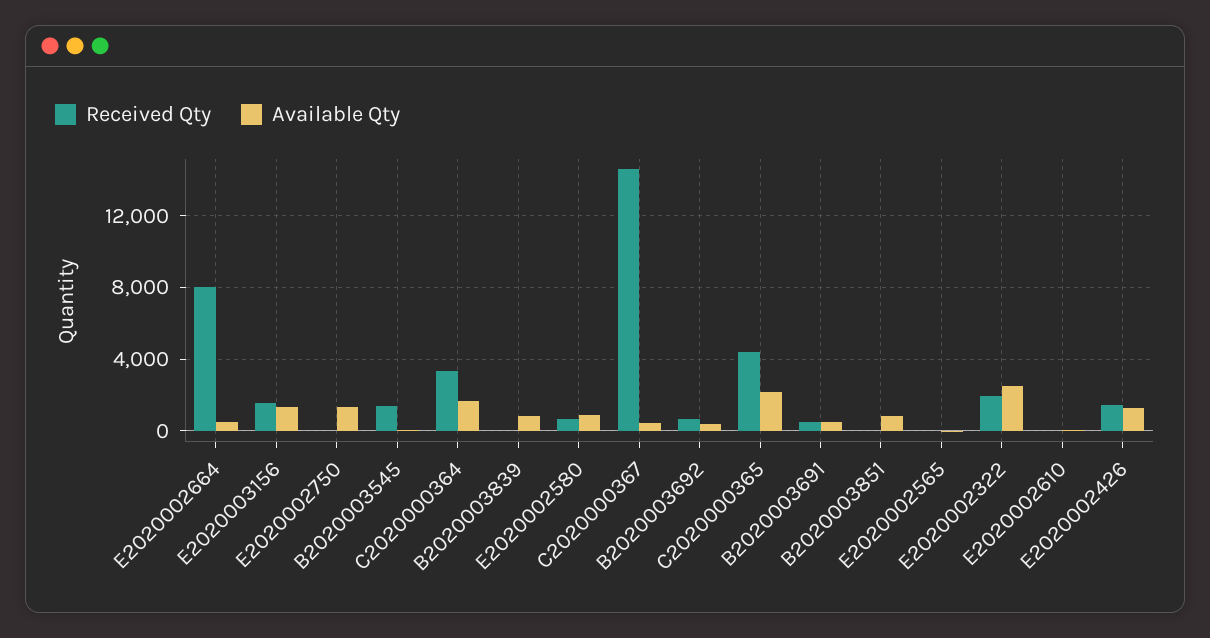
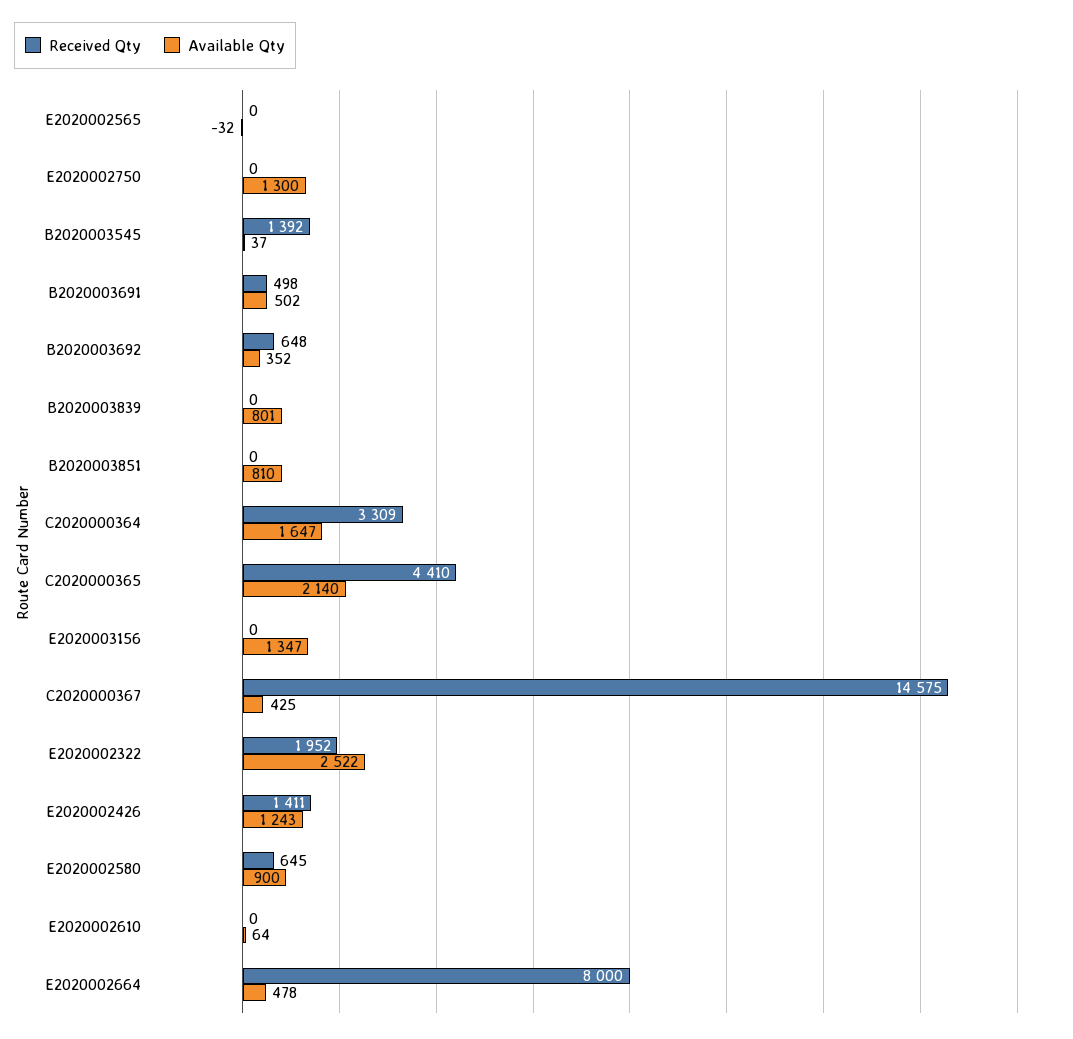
  {
    "Received Qty": {
      "E2020002664": 8000,
-     "E2020003156": 1500,
+     "E2020003156": 0,
      "E2020002750": 0,
      "B2020003545": 1392,
      "C2020000364": 3309,
      "B2020003839": 0,
      "E2020002580": 645,
      "C2020000367": 14575,
      "B2020003692": 648,
      "C2020000365": 4410,
      "B2020003691": 498,
      "B2020003851": 0,
      "E2020002565": 0,
      "E2020002322": 1952,
      "E2020002610": 0,
      "E2020002426": 1411
    },
    "Available Qty": {
      "E2020002664": 478,
      "E2020003156": 1347,
      "E2020002750": 1300,
      "B2020003545": 37,
      "C2020000364": 1647,
      "B2020003839": 801,
      "E2020002580": 900,
      "C2020000367": 425,
      "B2020003692": 352,
      "C2020000365": 2140,
      "B2020003691": 502,
      "B2020003851": 810,
      "E2020002565": -32,
      "E2020002322": 2522,
      "E2020002610": 64,
      "E2020002426": 1243
    }
  }

